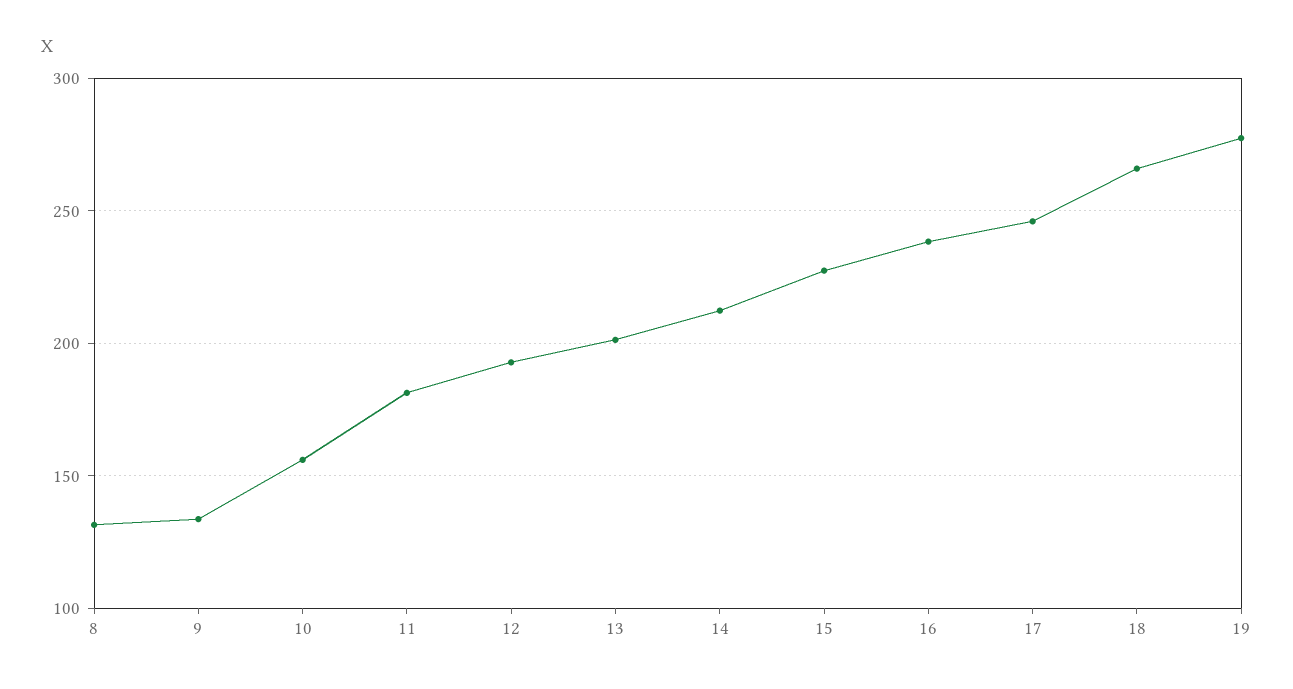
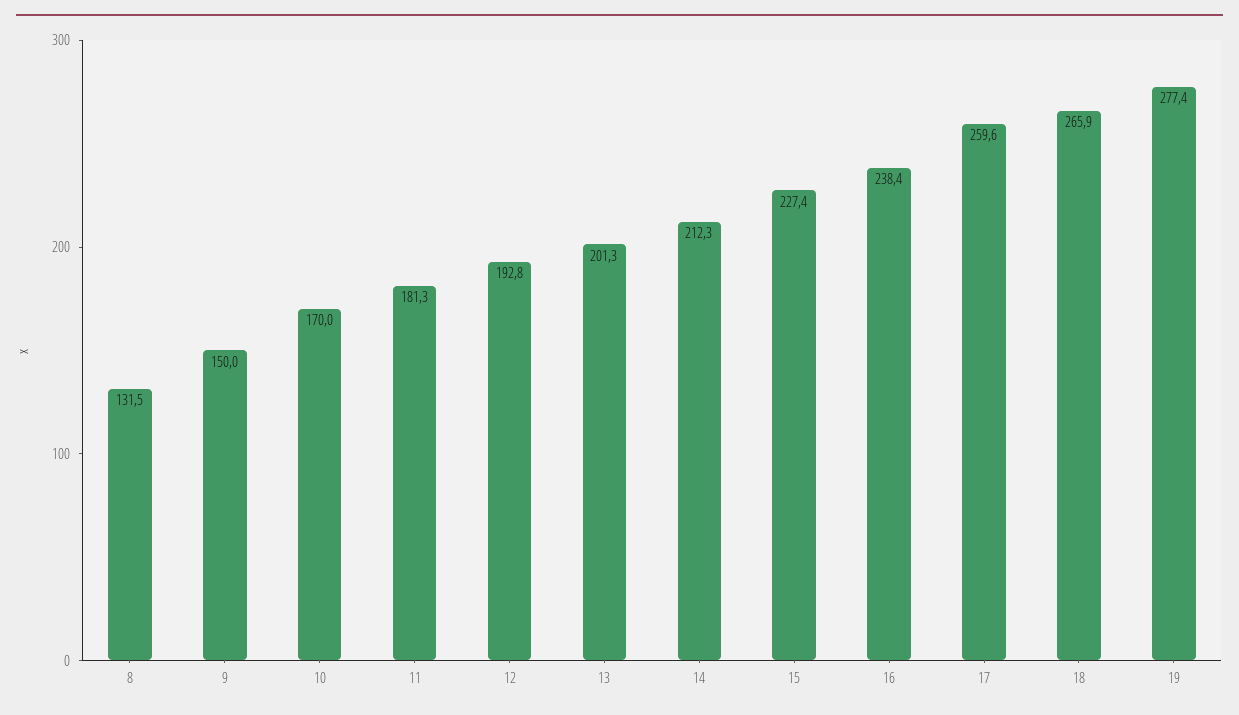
  {
    "8": 131.5,
-   "9": 135,
+   "9": 150,
-   "10": 155,
+   "10": 170,
    "11": 181.3,
    "12": 192.8,
    "13": 201.3,
    "14": 212.3,
    "15": 227.4,
    "16": 238.4,
-   "17": 245,
+   "17": 259.6,
    "18": 265.9,
    "19": 277.4
  }

